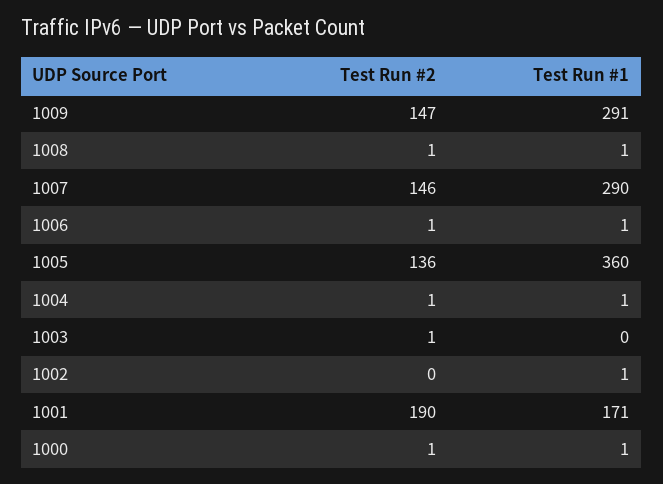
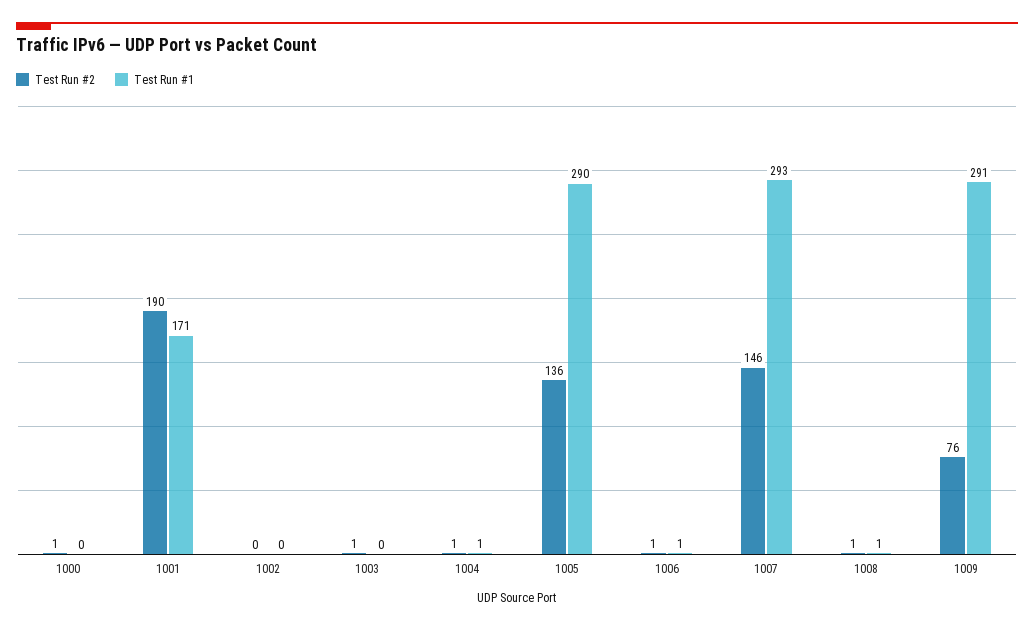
  {
    "Test Run #2": {
-     "1009": 147,
+     "1009": 76,
      "1008": 1,
      "1007": 146,
      "1006": 1,
      "1005": 136,
      "1004": 1,
      "1003": 1,
      "1002": 0,
      "1001": 190,
      "1000": 1
    },
    "Test Run #1": {
      "1009": 291,
      "1008": 1,
-     "1007": 290,
+     "1007": 293,
      "1006": 1,
-     "1005": 360,
+     "1005": 290,
      "1004": 1,
      "1003": 0,
-     "1002": 1,
+     "1002": 0,
      "1001": 171,
-     "1000": 1
+     "1000": 0
    }
  }

